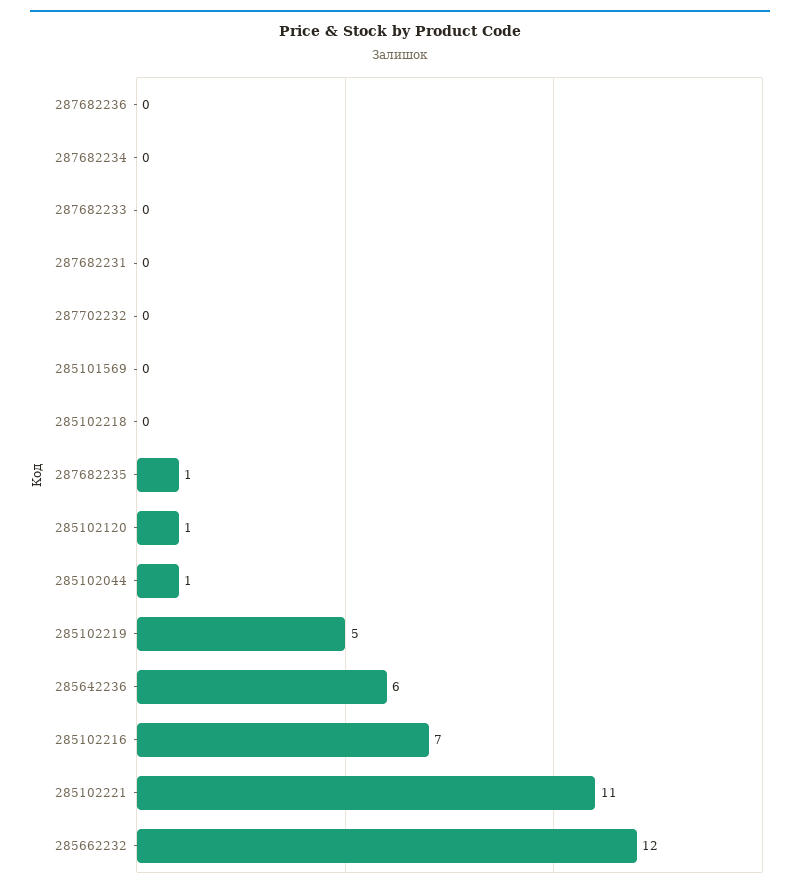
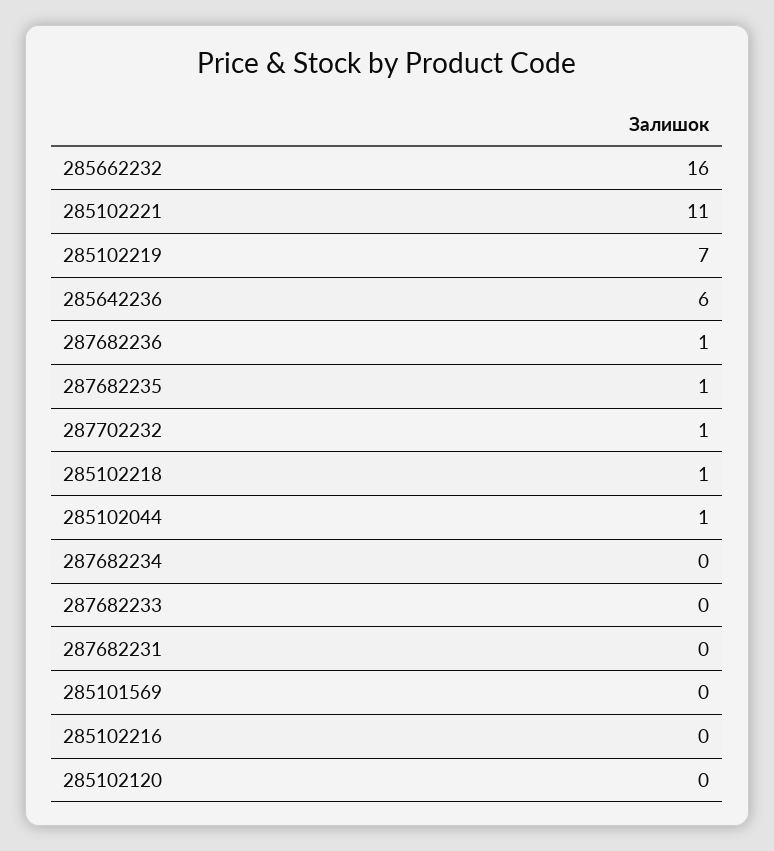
  {
-   "287682236": 0,
+   "287682236": 1,
    "287682234": 0,
    "287682233": 0,
    "287682231": 0,
-   "287702232": 0,
+   "287702232": 1,
    "285101569": 0,
-   "285102218": 0,
+   "285102218": 1,
    "287682235": 1,
-   "285102120": 1,
+   "285102120": 0,
    "285102044": 1,
-   "285102219": 5,
+   "285102219": 7,
    "285642236": 6,
-   "285102216": 7,
+   "285102216": 0,
    "285102221": 11,
-   "285662232": 12
+   "285662232": 16
  }

